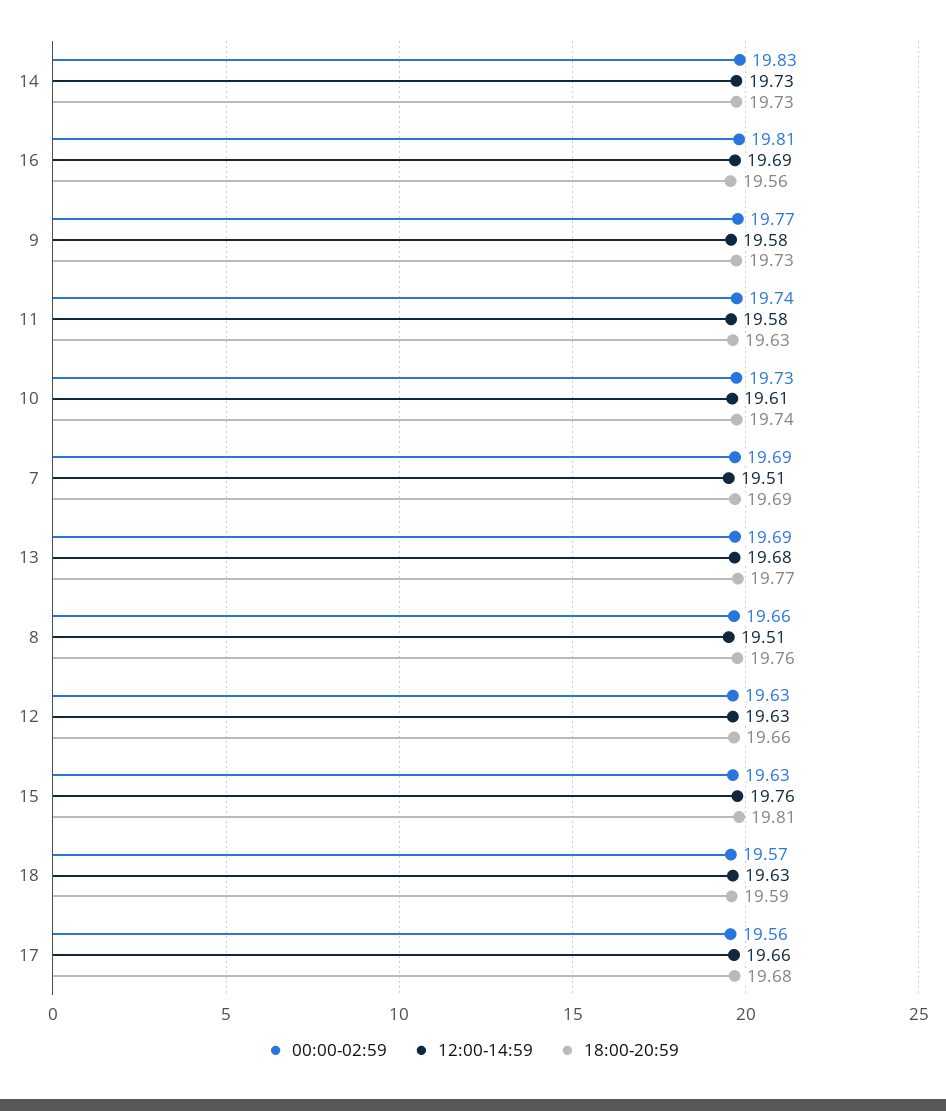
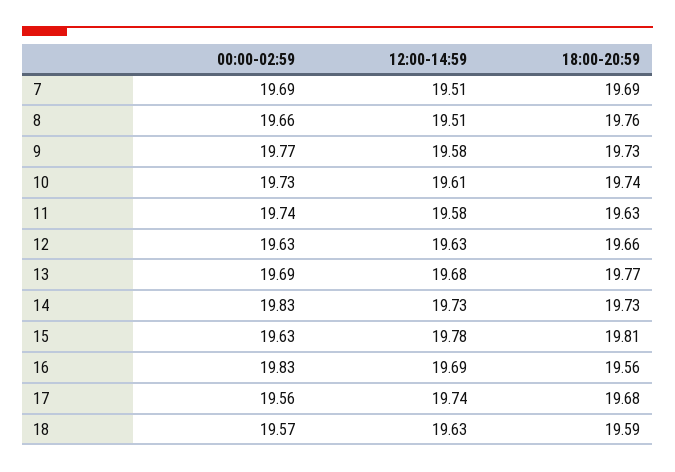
  {
    "00:00-02:59": {
      "14": 19.83,
-     "16": 19.81,
+     "16": 19.83,
      "9": 19.77,
      "11": 19.74,
      "10": 19.73,
      "7": 19.69,
      "13": 19.69,
      "8": 19.66,
      "12": 19.63,
      "15": 19.63,
      "18": 19.57,
      "17": 19.56
    },
    "12:00-14:59": {
      "14": 19.73,
      "16": 19.69,
      "9": 19.58,
      "11": 19.58,
      "10": 19.61,
      "7": 19.51,
      "13": 19.68,
      "8": 19.51,
      "12": 19.63,
-     "15": 19.76,
+     "15": 19.78,
      "18": 19.63,
-     "17": 19.66
+     "17": 19.74
    },
    "18:00-20:59": {
      "14": 19.73,
      "16": 19.56,
      "9": 19.73,
      "11": 19.63,
      "10": 19.74,
      "7": 19.69,
      "13": 19.77,
      "8": 19.76,
      "12": 19.66,
      "15": 19.81,
      "18": 19.59,
      "17": 19.68
    }
  }

